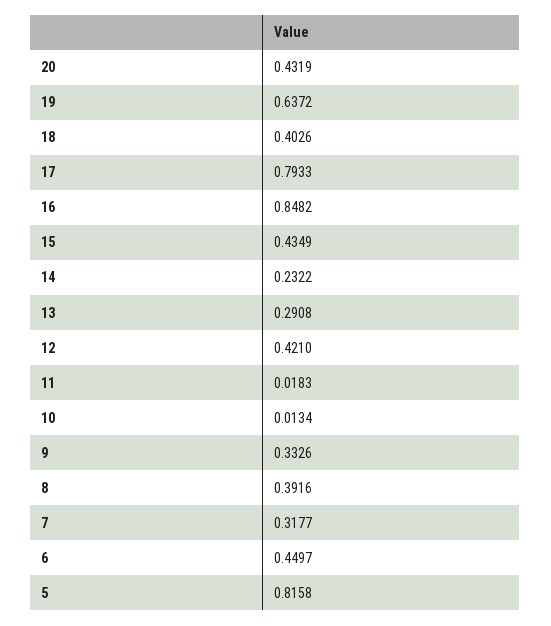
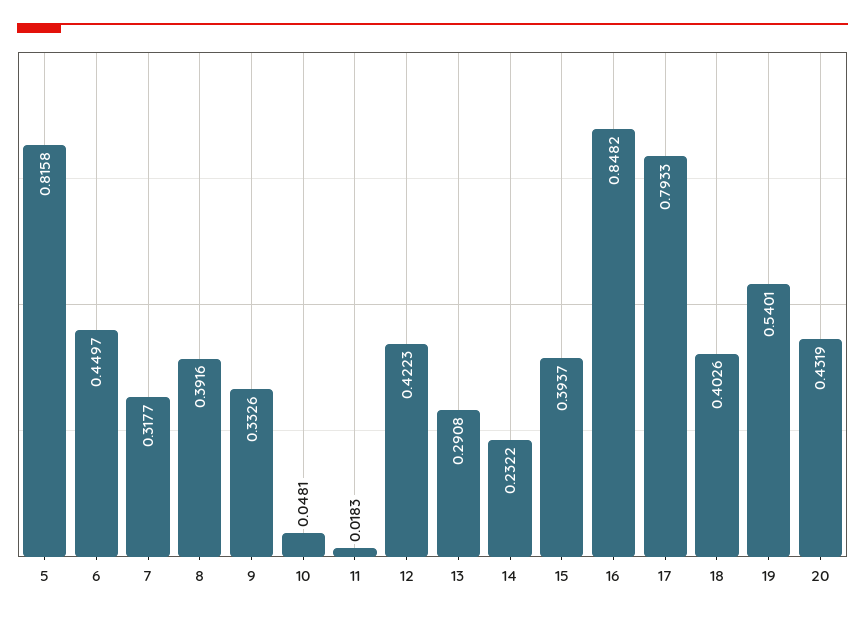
  {
    "20": 0.4319,
-   "19": 0.6372,
+   "19": 0.5401,
    "18": 0.4026,
    "17": 0.7933,
    "16": 0.8482,
-   "15": 0.4349,
+   "15": 0.3937,
    "14": 0.2322,
    "13": 0.2908,
-   "12": 0.421,
+   "12": 0.4223,
    "11": 0.0183,
-   "10": 0.0134,
+   "10": 0.0481,
    "9": 0.3326,
    "8": 0.3916,
    "7": 0.3177,
    "6": 0.4497,
    "5": 0.8158
  }

